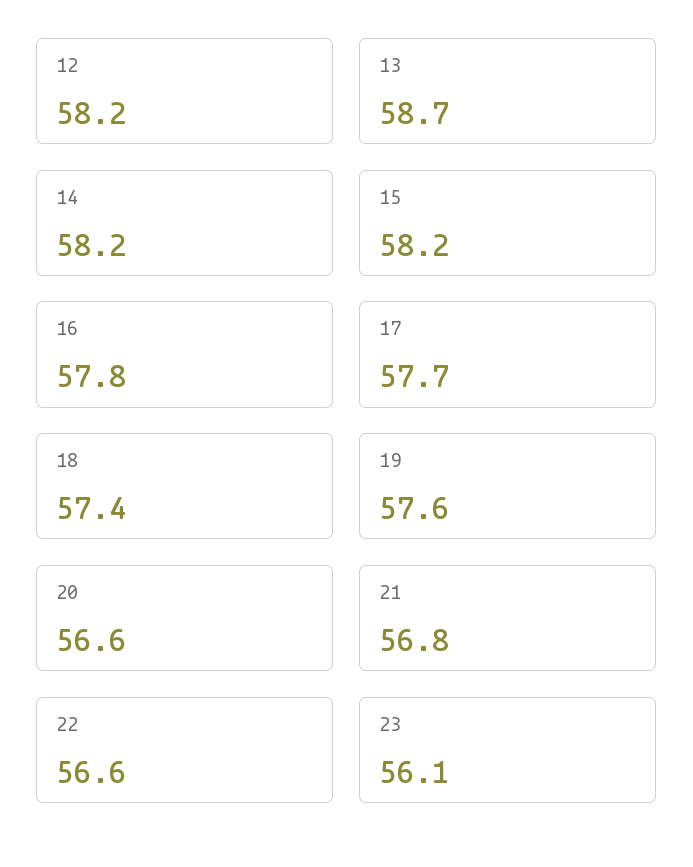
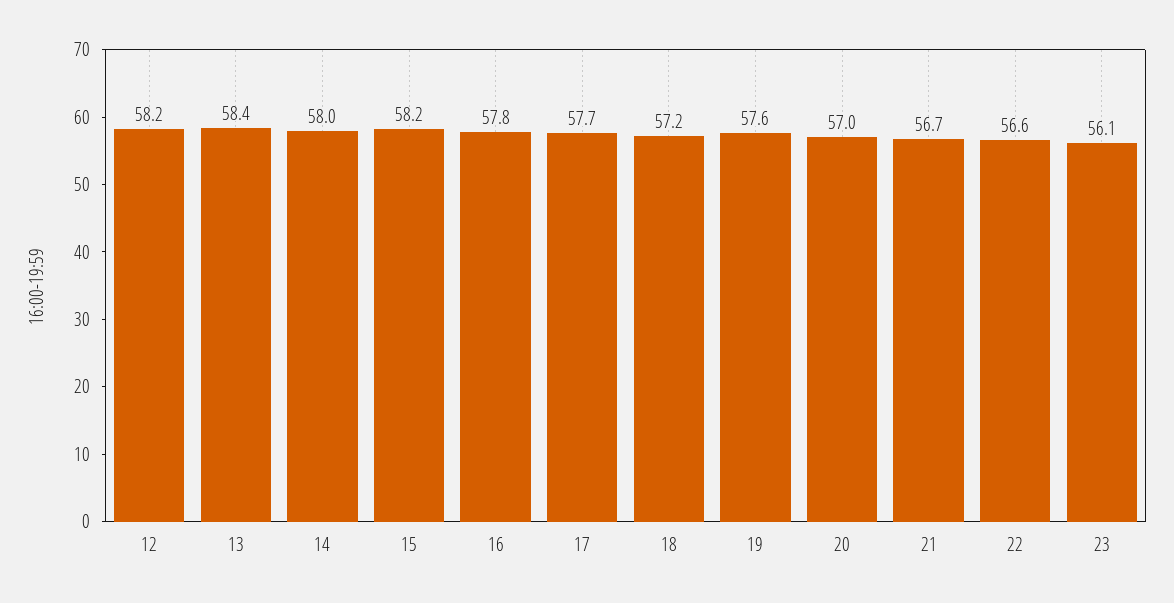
  {
    "12": 58.2,
-   "13": 58.7,
+   "13": 58.4,
-   "14": 58.2,
+   "14": 58,
    "15": 58.2,
    "16": 57.8,
    "17": 57.7,
-   "18": 57.4,
+   "18": 57.2,
    "19": 57.6,
-   "20": 56.6,
+   "20": 57,
-   "21": 56.8,
+   "21": 56.7,
    "22": 56.6,
    "23": 56.1
  }

